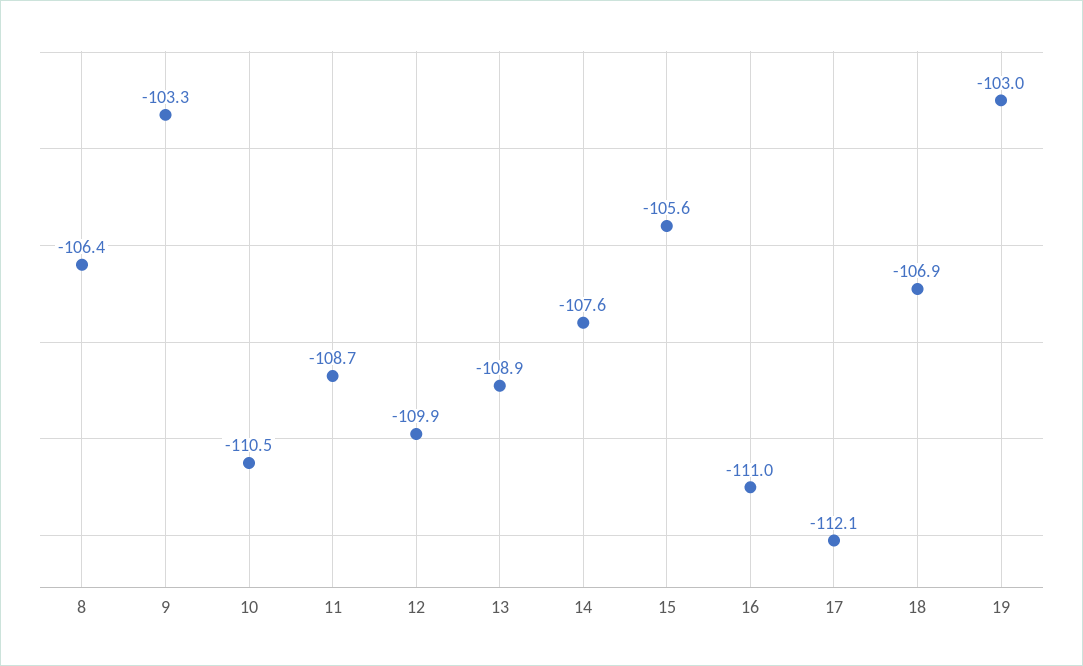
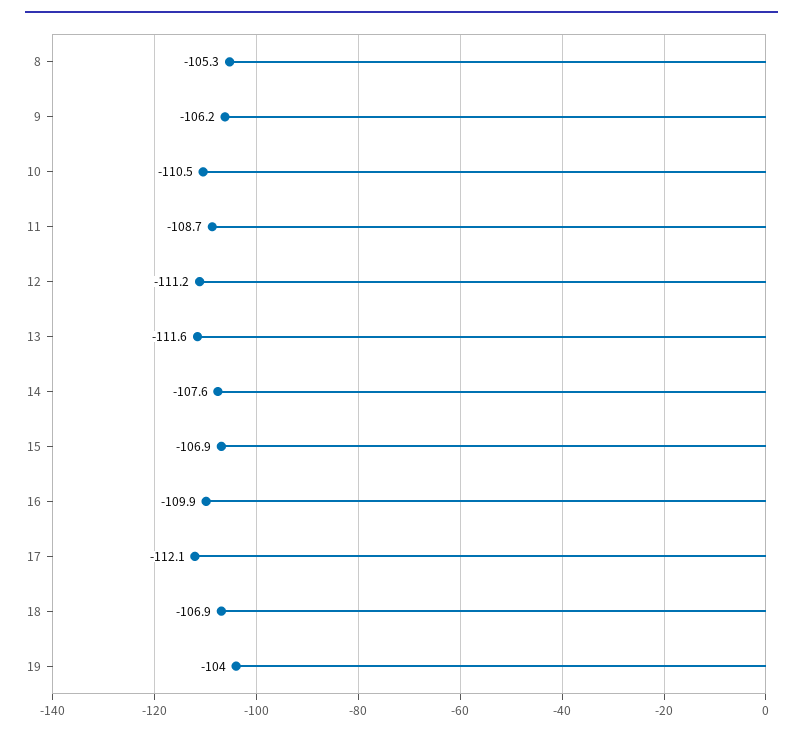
  {
-   "8": -106.4,
+   "8": -105.3,
-   "9": -103.3,
+   "9": -106.2,
    "10": -110.5,
    "11": -108.7,
-   "12": -109.9,
+   "12": -111.2,
-   "13": -108.9,
+   "13": -111.6,
    "14": -107.6,
-   "15": -105.6,
+   "15": -106.9,
-   "16": -111,
+   "16": -109.9,
    "17": -112.1,
    "18": -106.9,
-   "19": -103
+   "19": -104
  }

